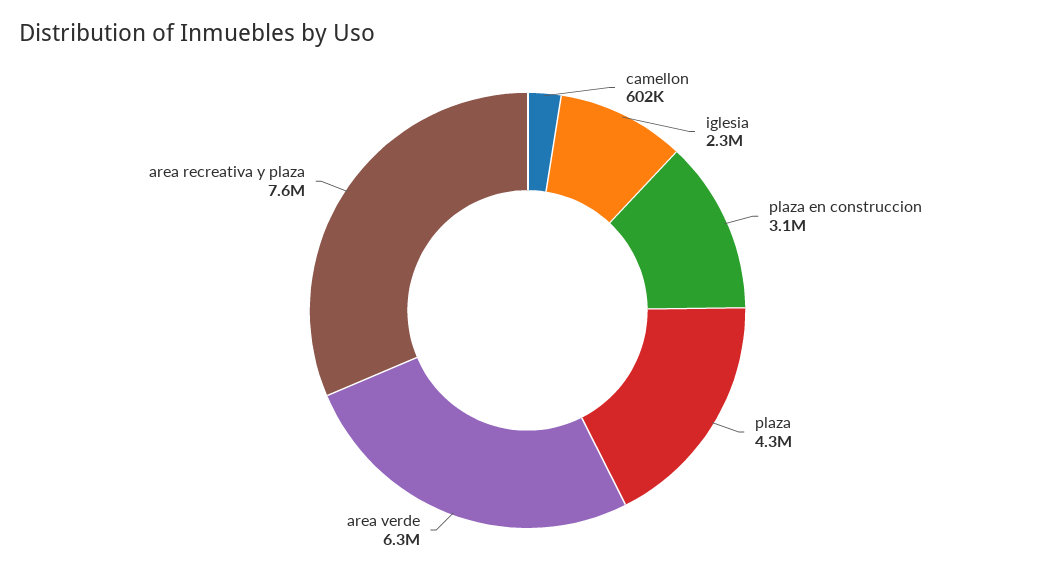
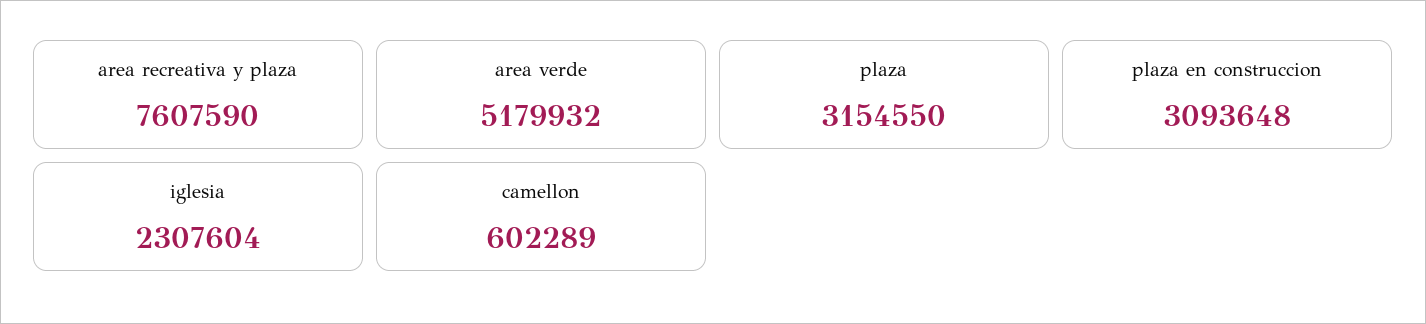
  {
    "camellon": 602289,
    "iglesia": 2307604,
    "plaza en construccion": 3093648,
-   "plaza": 4300000,
+   "plaza": 3154550,
-   "area verde": 6300000,
+   "area verde": 5179932,
    "area recreativa y plaza": 7607590
  }

